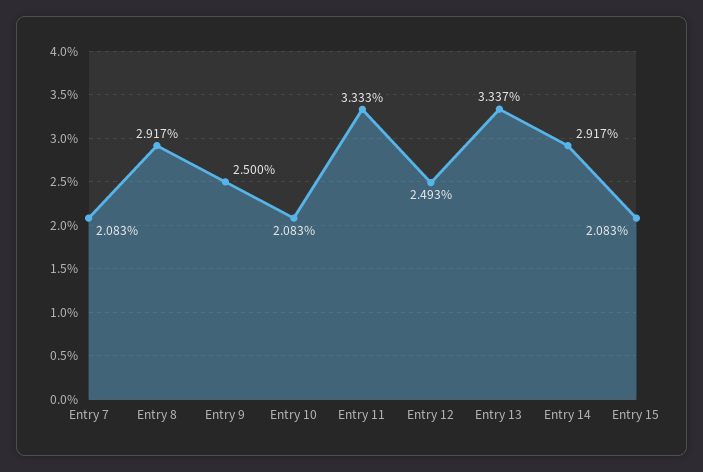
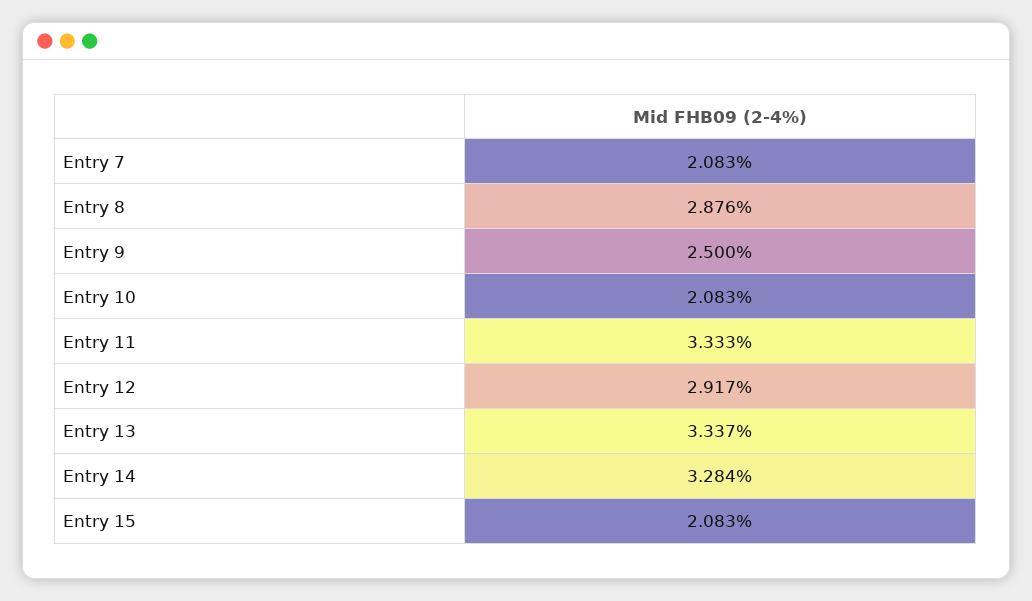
  {
    "Entry 7": 2.083,
-   "Entry 8": 2.917,
+   "Entry 8": 2.876,
    "Entry 9": 2.5,
    "Entry 10": 2.083,
    "Entry 11": 3.333,
-   "Entry 12": 2.493,
+   "Entry 12": 2.917,
    "Entry 13": 3.337,
-   "Entry 14": 2.917,
+   "Entry 14": 3.284,
    "Entry 15": 2.083
  }

